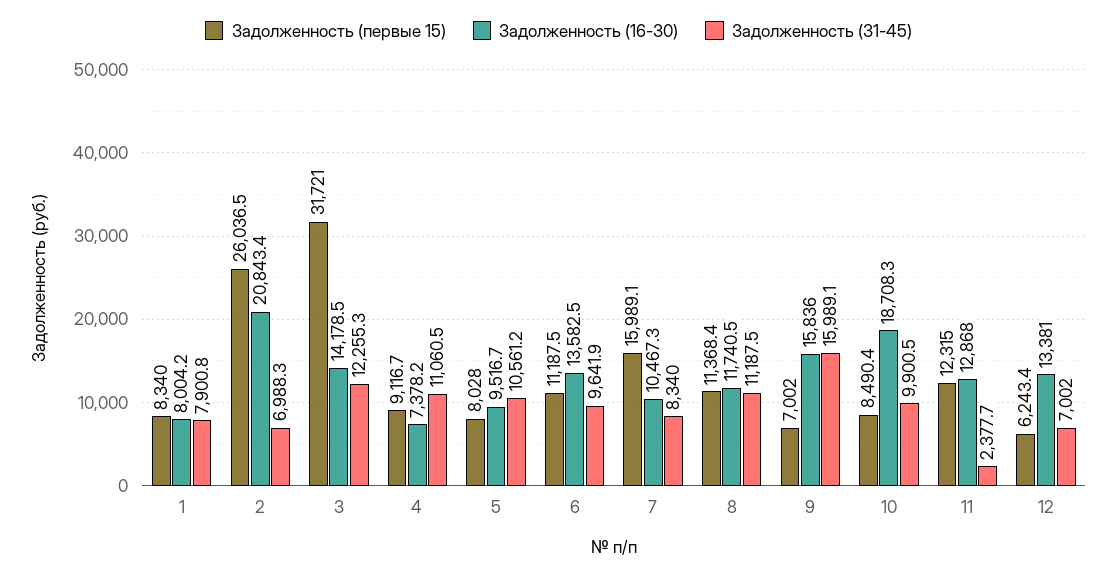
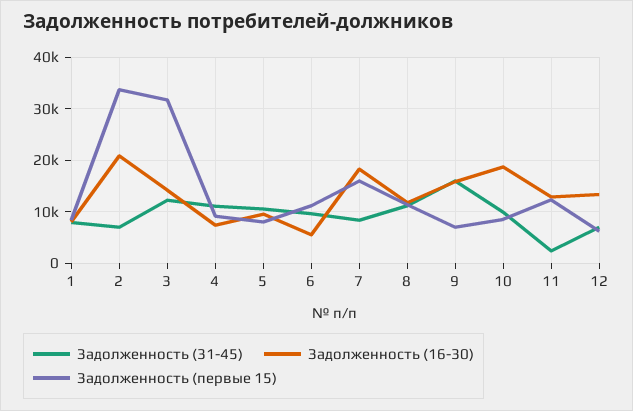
  {
    "Задолженность (первые 15)": {
      "1": 8340,
-     "2": 26036.5,
+     "2": 34000,
      "3": 31721,
      "4": 9116.7,
      "5": 8028,
      "6": 11187.5,
      "7": 15989.1,
      "8": 11368.4,
      "9": 7002,
      "10": 8490.4,
      "11": 12315,
      "12": 6243.4
    },
    "Задолженность (16-30)": {
      "1": 8004.2,
      "2": 20843.4,
      "3": 14178.5,
      "4": 7378.2,
      "5": 9516.7,
-     "6": 13582.5,
+     "6": 6000,
-     "7": 10467.3,
+     "7": 18000,
      "8": 11740.5,
      "9": 15836,
      "10": 18708.3,
      "11": 12868,
      "12": 13381
    },
    "Задолженность (31-45)": {
      "1": 7900.8,
      "2": 6988.3,
      "3": 12255.3,
      "4": 11060.5,
      "5": 10561.2,
      "6": 9641.9,
      "7": 8340,
      "8": 11187.5,
      "9": 15989.1,
      "10": 9900.5,
      "11": 2377.7,
      "12": 7002
    }
  }

